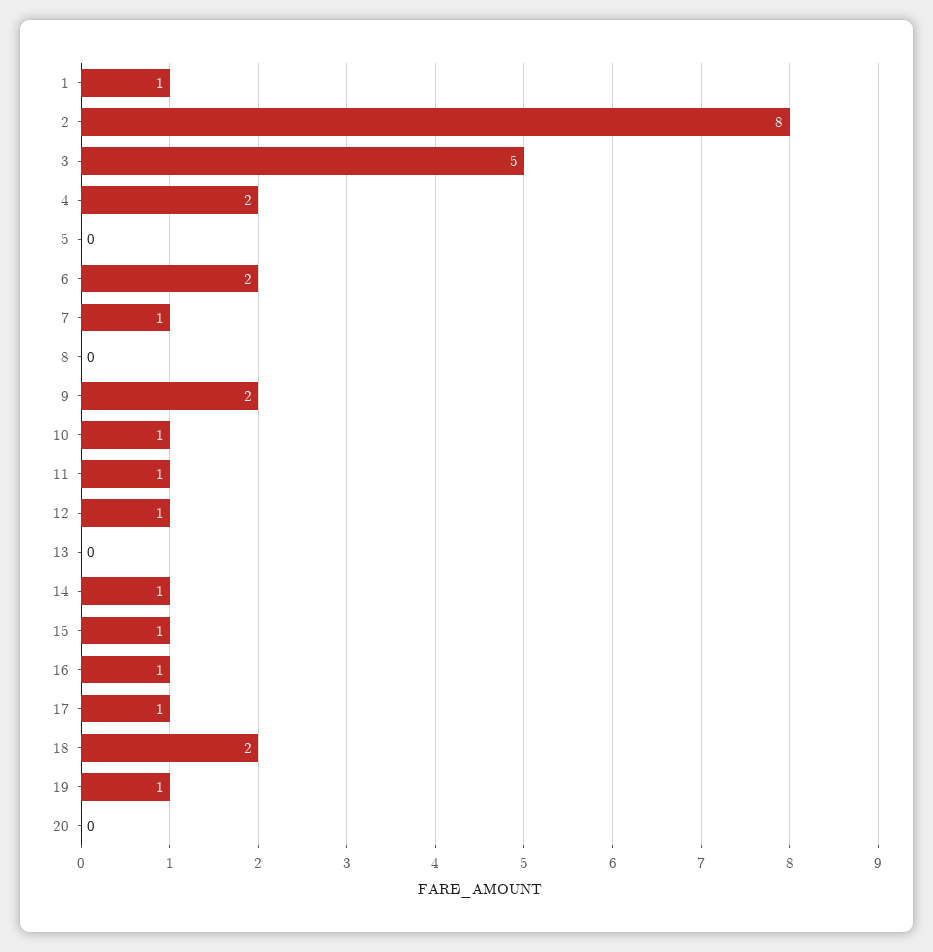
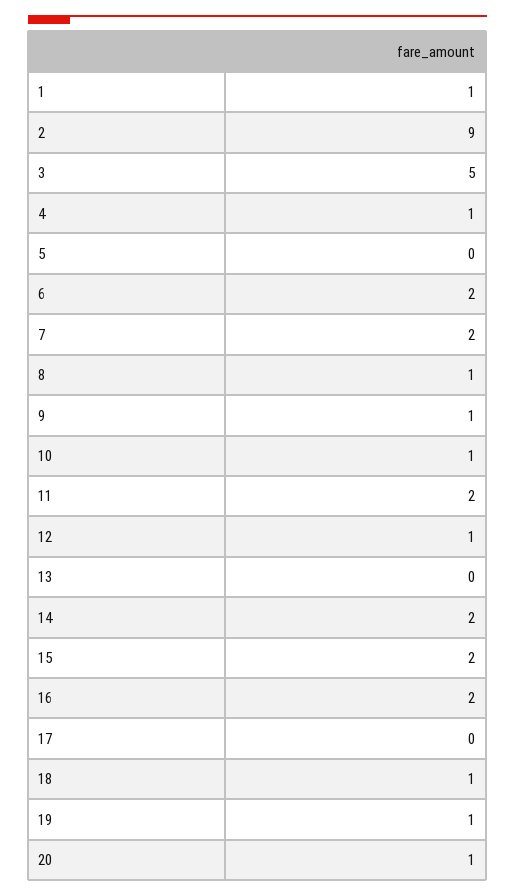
  {
    "1": 1,
-   "2": 8,
+   "2": 9,
    "3": 5,
-   "4": 2,
+   "4": 1,
    "5": 0,
    "6": 2,
-   "7": 1,
+   "7": 2,
-   "8": 0,
+   "8": 1,
-   "9": 2,
+   "9": 1,
    "10": 1,
-   "11": 1,
+   "11": 2,
    "12": 1,
    "13": 0,
-   "14": 1,
+   "14": 2,
-   "15": 1,
+   "15": 2,
-   "16": 1,
+   "16": 2,
-   "17": 1,
+   "17": 0,
-   "18": 2,
+   "18": 1,
    "19": 1,
-   "20": 0
+   "20": 1
  }

